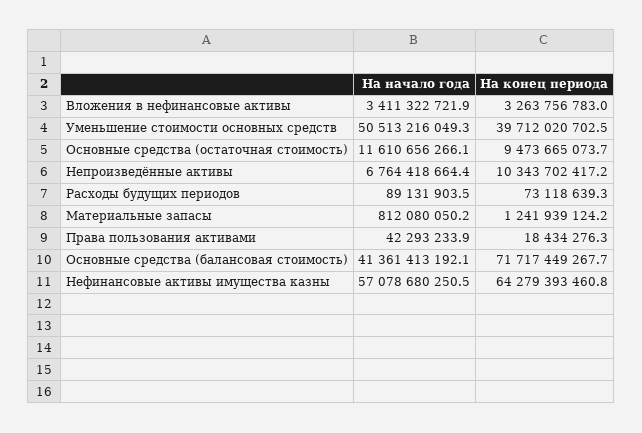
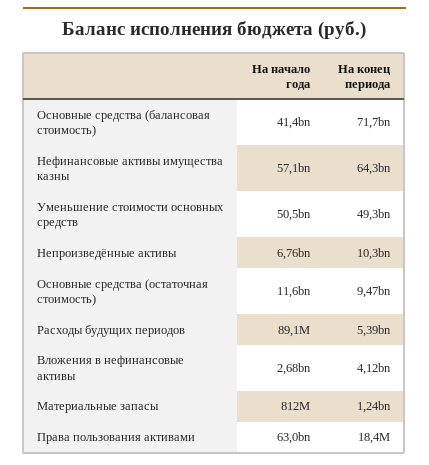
  {
    "На начало года": {
-     "Вложения в нефинансовые активы": 3411322721.9,
+     "Вложения в нефинансовые активы": 2680000000,
      "Уменьшение стоимости основных средств": 50513216049.3,
      "Основные средства (остаточная стоимость)": 11610656266.1,
      "Непроизведённые активы": 6764418664.4,
      "Расходы будущих периодов": 89131903.5,
      "Материальные запасы": 812080050.2,
-     "Права пользования активами": 42293233.9,
+     "Права пользования активами": 63000000000,
      "Основные средства (балансовая стоимость)": 41361413192.1,
      "Нефинансовые активы имущества казны": 57078680250.5
    },
    "На конец периода": {
-     "Вложения в нефинансовые активы": 3263756783,
+     "Вложения в нефинансовые активы": 4120000000,
-     "Уменьшение стоимости основных средств": 39712020702.5,
+     "Уменьшение стоимости основных средств": 49300000000,
      "Основные средства (остаточная стоимость)": 9473665073.7,
      "Непроизведённые активы": 10343702417.2,
-     "Расходы будущих периодов": 73118639.3,
+     "Расходы будущих периодов": 5390000000,
      "Материальные запасы": 1241939124.2,
      "Права пользования активами": 18434276.3,
      "Основные средства (балансовая стоимость)": 71717449267.7,
      "Нефинансовые активы имущества казны": 64279393460.8
    }
  }

